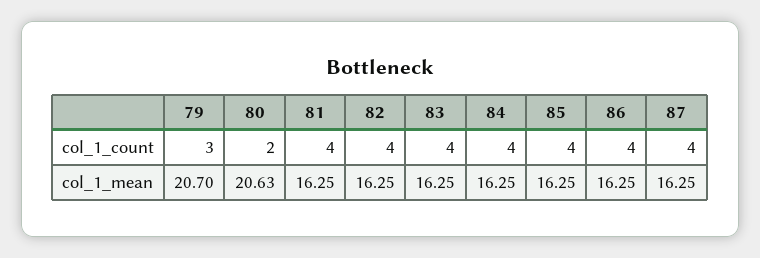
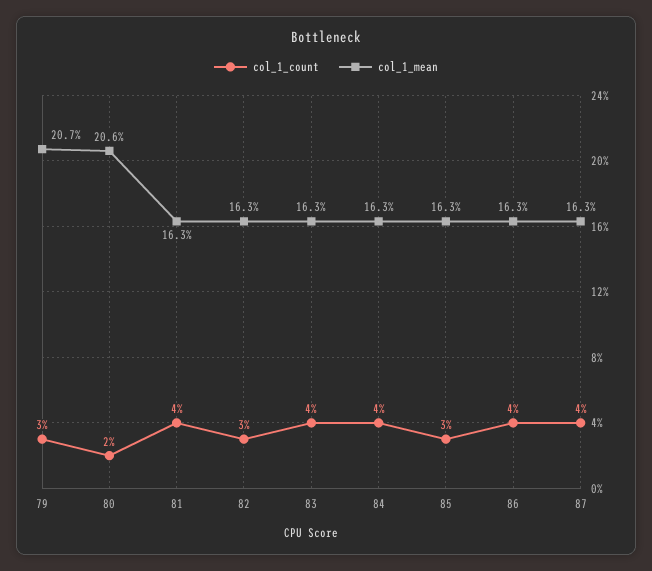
  {
    "col_1_count": {
      "79": 3,
      "80": 2,
      "81": 4,
-     "82": 4,
+     "82": 3,
      "83": 4,
      "84": 4,
-     "85": 4,
+     "85": 3,
      "86": 4,
      "87": 4
    },
    "col_1_mean": {
      "79": 20.7,
      "80": 20.63,
      "81": 16.25,
      "82": 16.25,
      "83": 16.25,
      "84": 16.25,
      "85": 16.25,
      "86": 16.25,
      "87": 16.25
    }
  }

